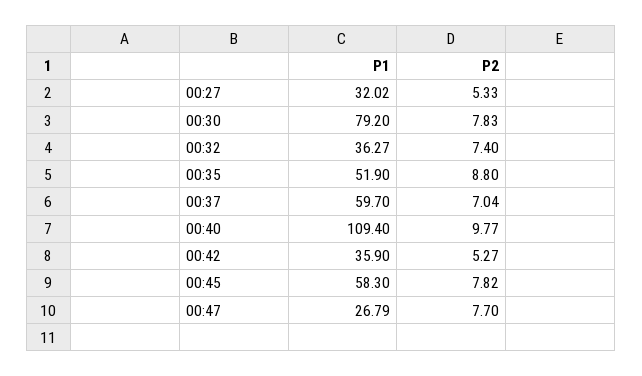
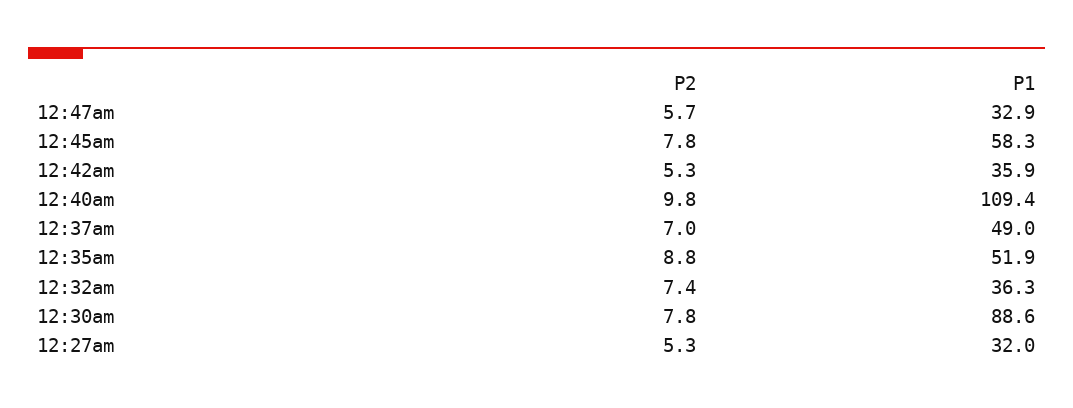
  {
    "P1": {
      "00:27": 32.02,
-     "00:30": 79.2,
+     "00:30": 88.6,
      "00:32": 36.27,
      "00:35": 51.9,
-     "00:37": 59.7,
+     "00:37": 49,
      "00:40": 109.4,
      "00:42": 35.9,
      "00:45": 58.3,
-     "00:47": 26.79
+     "00:47": 32.9
    },
    "P2": {
      "00:27": 5.33,
      "00:30": 7.83,
      "00:32": 7.4,
      "00:35": 8.8,
      "00:37": 7.04,
      "00:40": 9.77,
      "00:42": 5.27,
      "00:45": 7.82,
-     "00:47": 7.7
+     "00:47": 5.7
    }
  }

